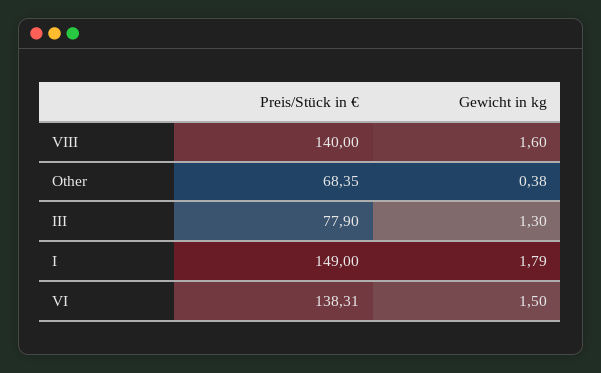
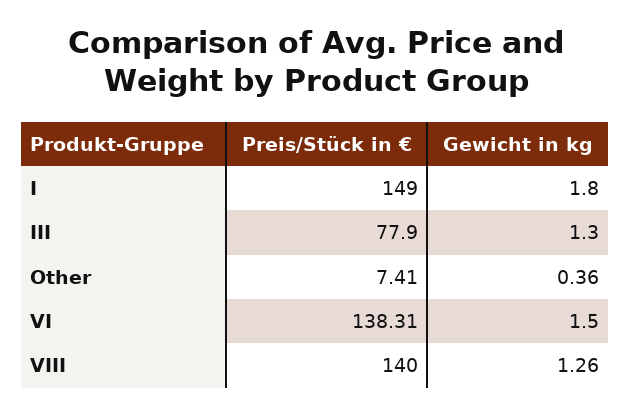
  {
    "Preis/Stück in €": {
      "VIII": 140,
-     "Other": 68.35,
+     "Other": 7.41,
      "III": 77.9,
      "I": 149,
      "VI": 138.31
    },
    "Gewicht in kg": {
-     "VIII": 1.6,
+     "VIII": 1.26,
-     "Other": 0.38,
+     "Other": 0.36,
      "III": 1.3,
-     "I": 1.79,
+     "I": 1.8,
      "VI": 1.5
    }
  }

